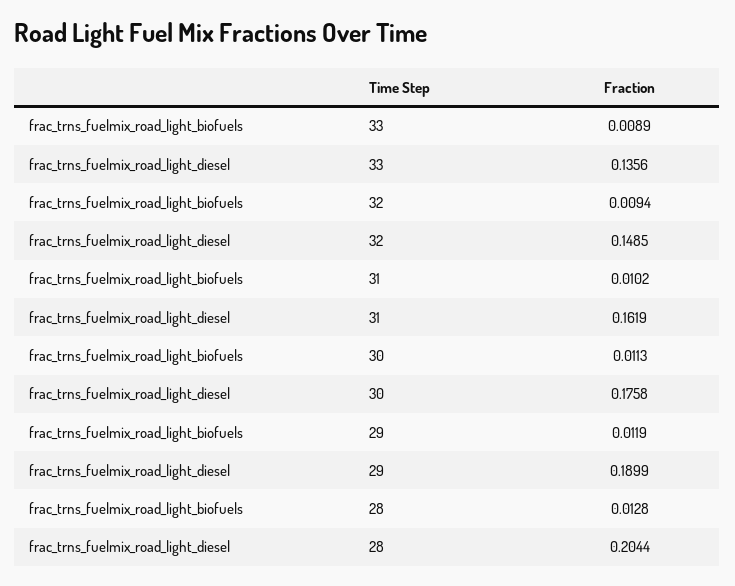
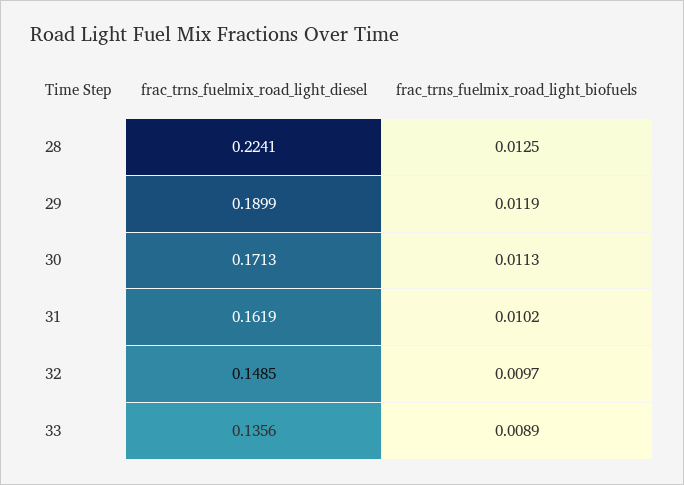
  {
    "frac_trns_fuelmix_road_light_biofuels": {
      "33": 0.0089,
-     "32": 0.0094,
+     "32": 0.0097,
      "31": 0.0102,
      "30": 0.0113,
      "29": 0.0119,
-     "28": 0.0128
+     "28": 0.0125
    },
    "frac_trns_fuelmix_road_light_diesel": {
      "33": 0.1356,
      "32": 0.1485,
      "31": 0.1619,
-     "30": 0.1758,
+     "30": 0.1713,
      "29": 0.1899,
-     "28": 0.2044
+     "28": 0.2241
    }
  }

